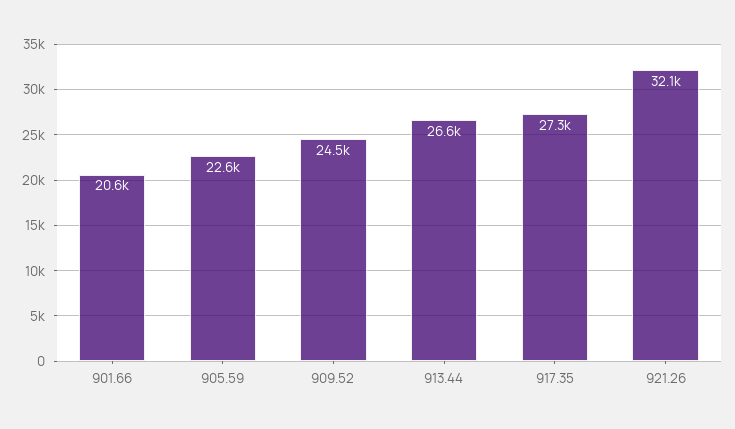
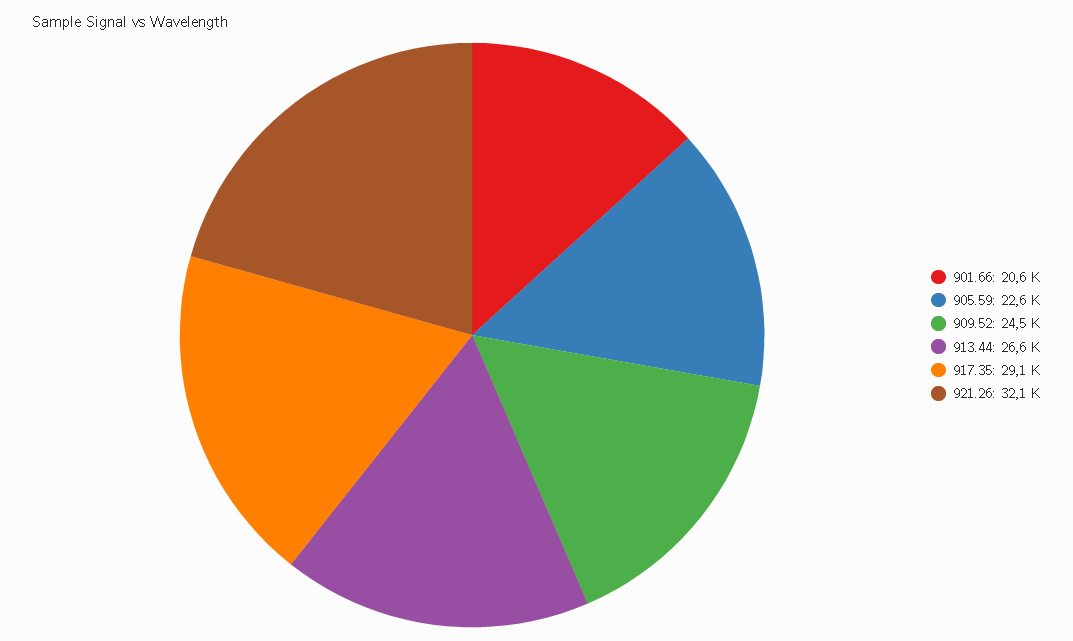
  {
    "901.66": 20600,
    "905.59": 22600,
    "909.52": 24500,
    "913.44": 26600,
-   "917.35": 27300,
+   "917.35": 29100,
    "921.26": 32100
  }

